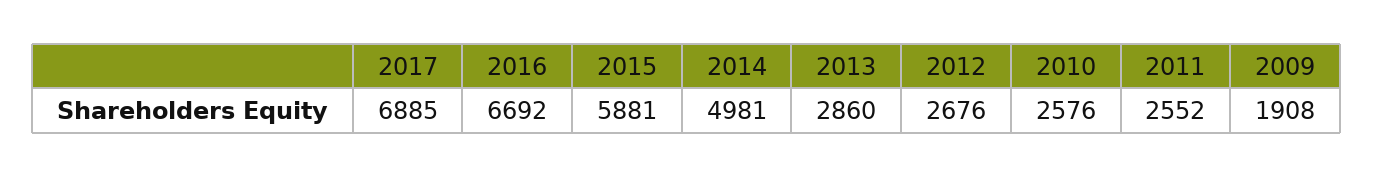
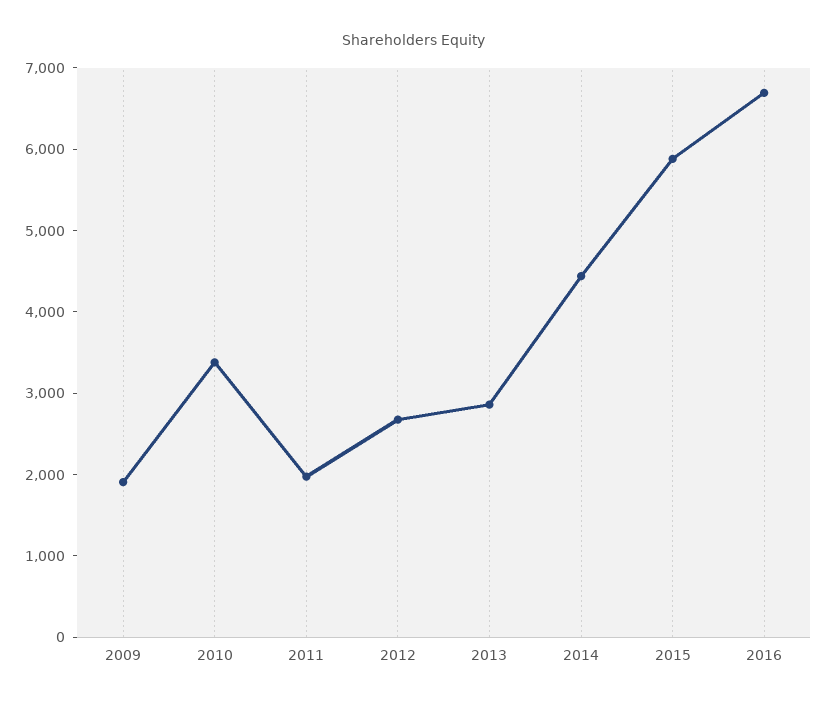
  {
-   "2017": 6885,
    "2016": 6692,
    "2015": 5881,
-   "2014": 4981,
+   "2014": 4400,
    "2013": 2860,
    "2012": 2676,
-   "2010": 2576,
+   "2010": 3400,
-   "2011": 2552,
+   "2011": 2000,
    "2009": 1908
  }

